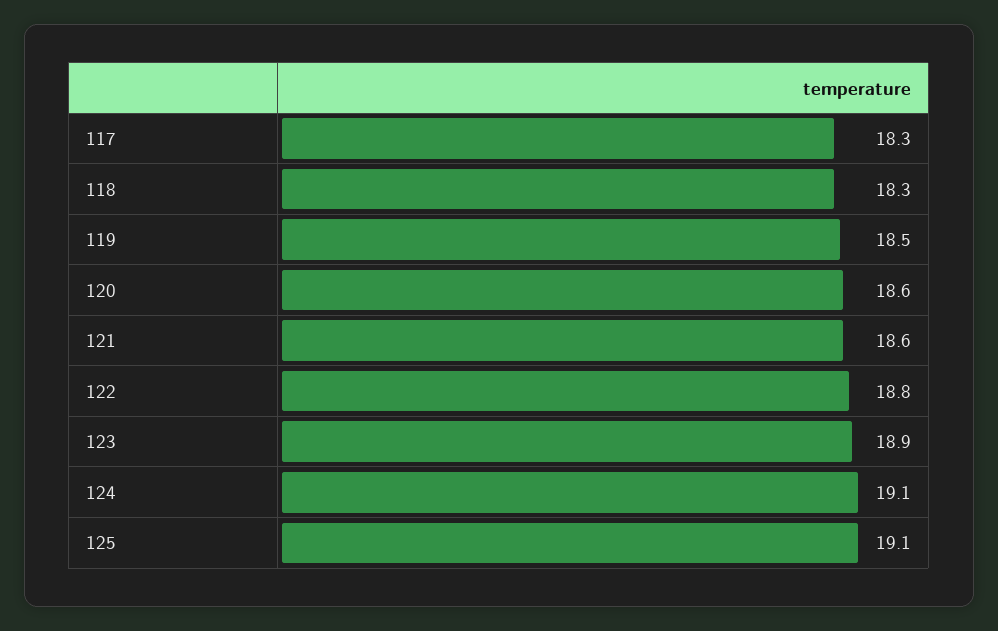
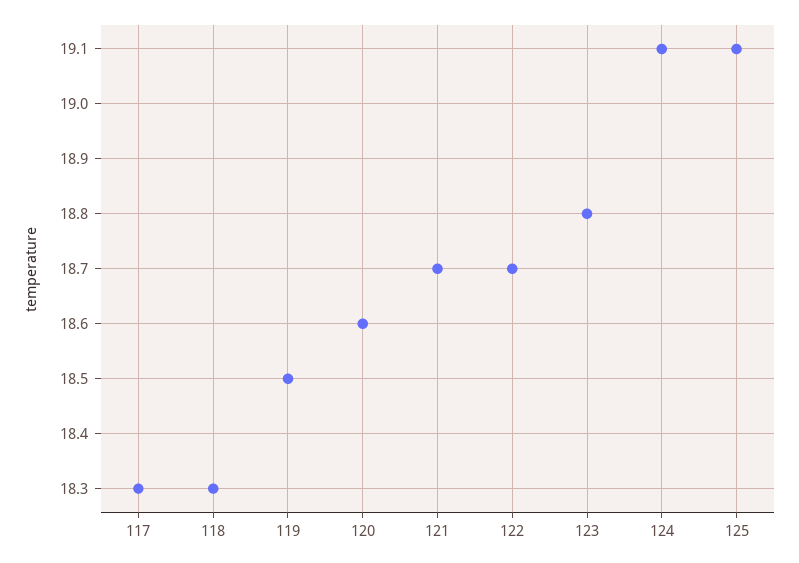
  {
    "117": 18.3,
    "118": 18.3,
    "119": 18.5,
    "120": 18.6,
-   "121": 18.6,
+   "121": 18.7,
-   "122": 18.8,
+   "122": 18.7,
-   "123": 18.9,
+   "123": 18.8,
    "124": 19.1,
    "125": 19.1
  }

